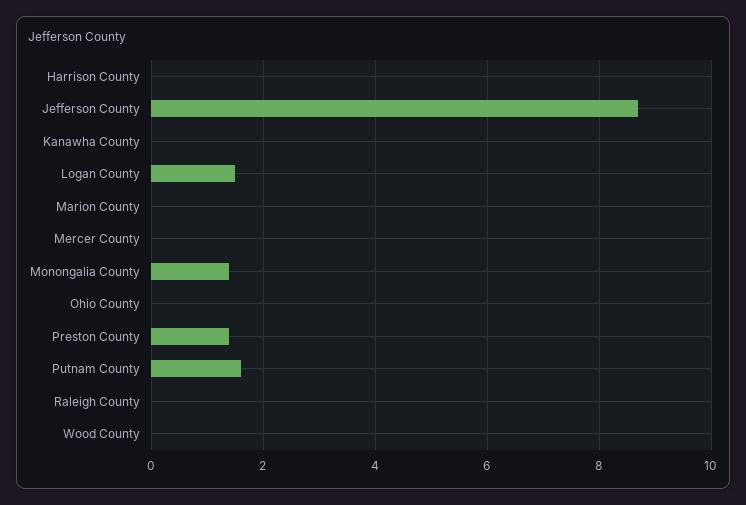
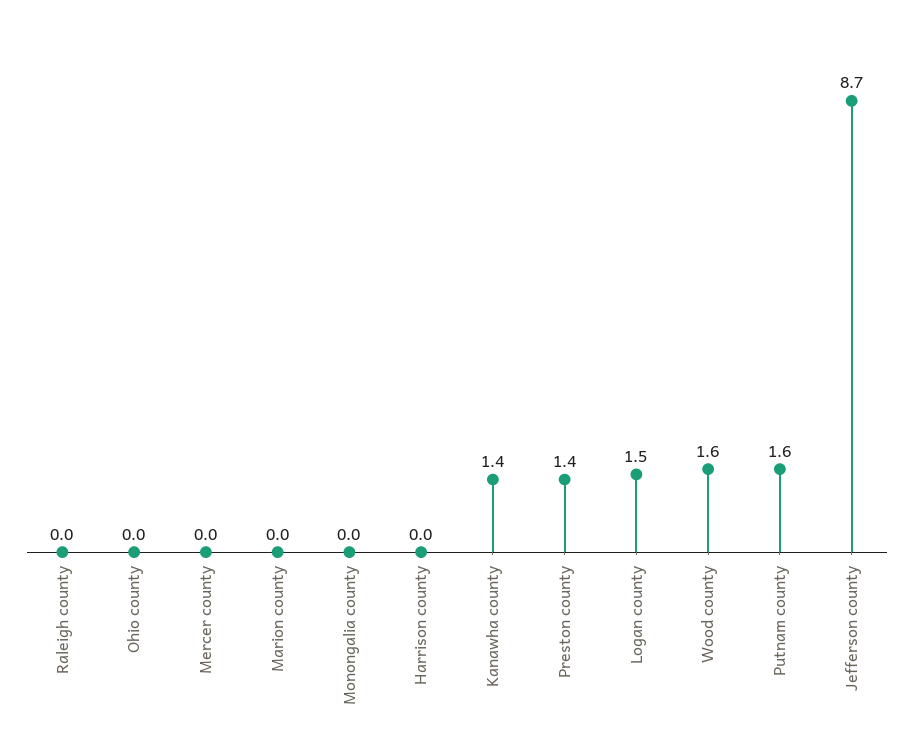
  {
    "Harrison County": 0,
    "Jefferson County": 8.7,
-   "Kanawha County": 0,
+   "Kanawha County": 1.4,
    "Logan County": 1.5,
    "Marion County": 0,
    "Mercer County": 0,
-   "Monongalia County": 1.5,
+   "Monongalia County": 0,
    "Ohio County": 0,
    "Preston County": 1.4,
    "Putnam County": 1.6,
    "Raleigh County": 0,
-   "Wood County": 0
+   "Wood County": 1.6
  }

